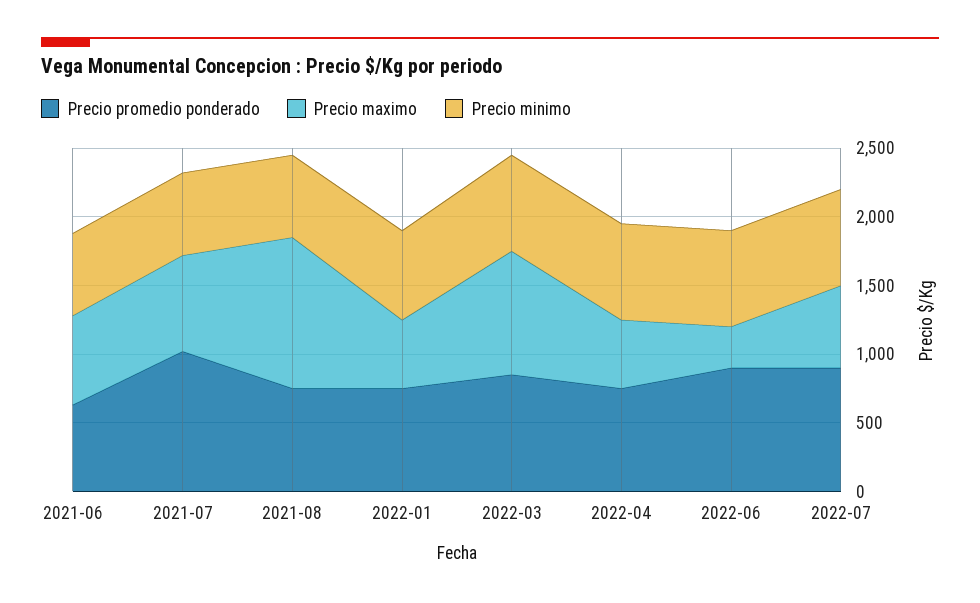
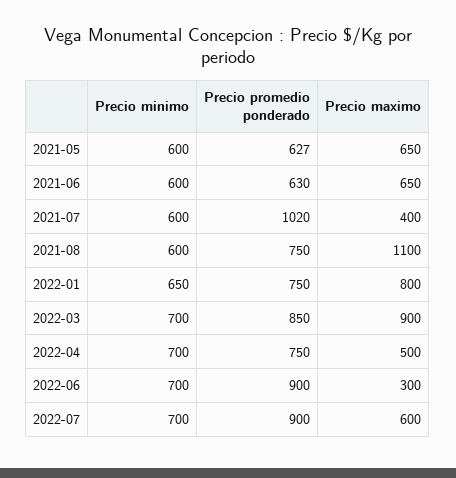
  {
    "Precio promedio ponderado": {
      "2021-06": 630,
      "2021-07": 1020,
      "2021-08": 750,
      "2022-01": 750,
      "2022-03": 850,
      "2022-04": 750,
      "2022-06": 900,
-     "2022-07": 900
+     "2022-07": 900,
+     "2021-05": 627
    },
    "Precio maximo": {
      "2021-06": 650,
-     "2021-07": 700,
+     "2021-07": 400,
      "2021-08": 1100,
-     "2022-01": 500,
+     "2022-01": 800,
      "2022-03": 900,
      "2022-04": 500,
      "2022-06": 300,
-     "2022-07": 600
+     "2022-07": 600,
+     "2021-05": 650
    },
    "Precio minimo": {
      "2021-06": 600,
      "2021-07": 600,
      "2021-08": 600,
      "2022-01": 650,
      "2022-03": 700,
      "2022-04": 700,
      "2022-06": 700,
-     "2022-07": 700
+     "2022-07": 700,
+     "2021-05": 600
    }
  }

